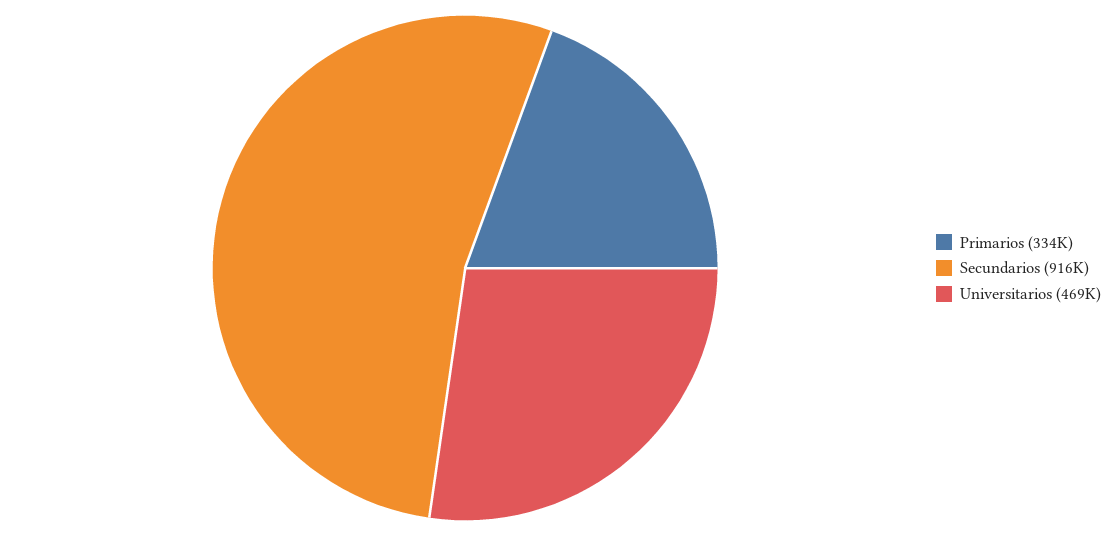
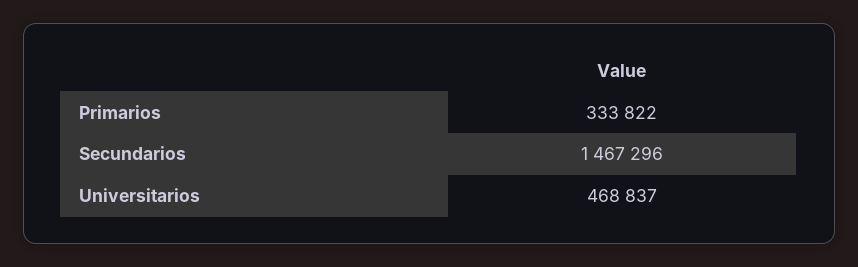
  {
    "Primarios": 333822,
-   "Secundarios": 916000,
+   "Secundarios": 1467296,
    "Universitarios": 468837
  }

